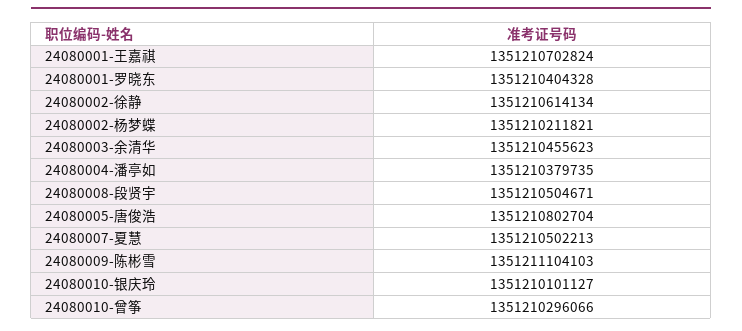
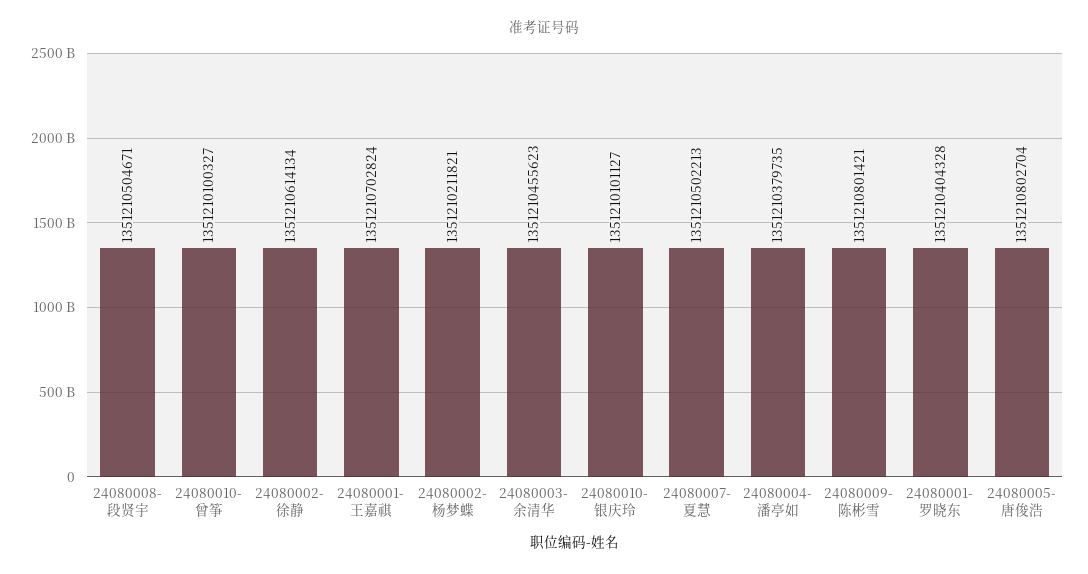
  {
    "24080001-王嘉祺": 1351210702824,
    "24080001-罗晓东": 1351210404328,
    "24080002-徐静": 1351210614134,
    "24080002-杨梦蝶": 1351210211821,
    "24080003-余清华": 1351210455623,
    "24080004-潘亭如": 1351210379735,
    "24080008-段贤宇": 1351210504671,
    "24080005-唐俊浩": 1351210802704,
    "24080007-夏慧": 1351210502213,
-   "24080009-陈彬雪": 1351211104103,
+   "24080009-陈彬雪": 1351210801421,
    "24080010-银庆玲": 1351210101127,
-   "24080010-曾筝": 1351210296066
+   "24080010-曾筝": 1351210100327
  }

